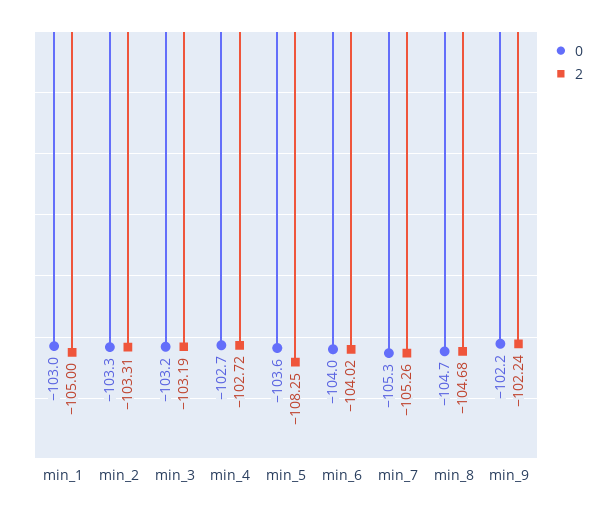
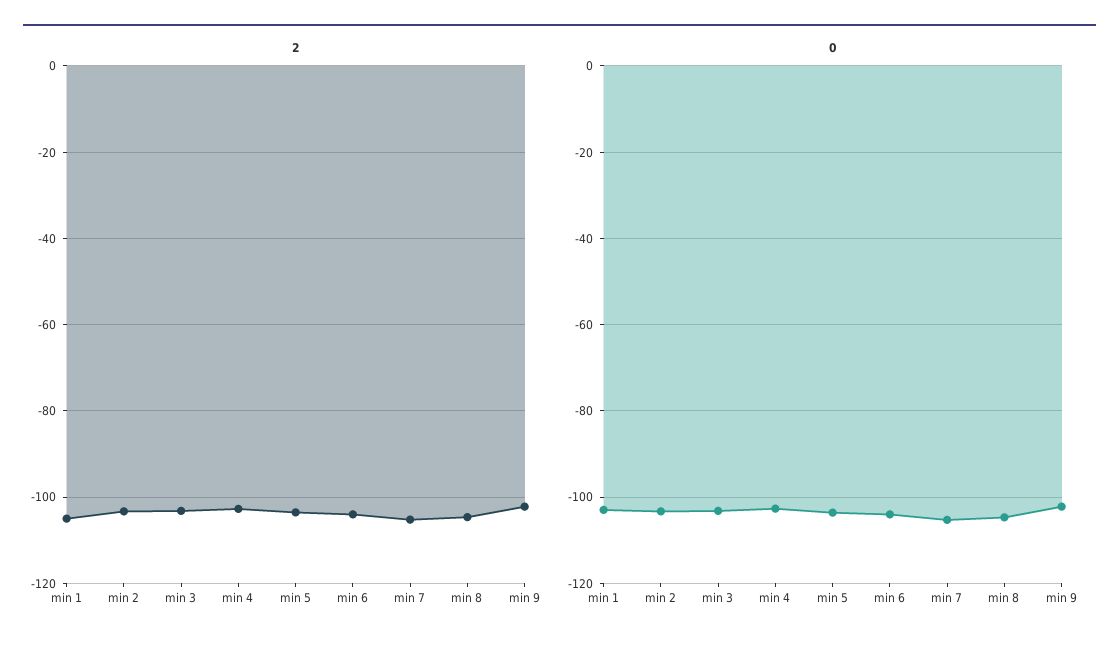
  {
    "0": {
      "min_1": -103,
      "min_2": -103.3,
      "min_3": -103.2,
      "min_4": -102.7,
      "min_5": -103.6,
      "min_6": -104,
      "min_7": -105.3,
      "min_8": -104.7,
      "min_9": -102.2
    },
    "2": {
      "min_1": -105,
      "min_2": -103.31,
      "min_3": -103.19,
      "min_4": -102.72,
-     "min_5": -108.25,
+     "min_5": -104,
      "min_6": -104.02,
      "min_7": -105.26,
      "min_8": -104.68,
      "min_9": -102.24
    }
  }

